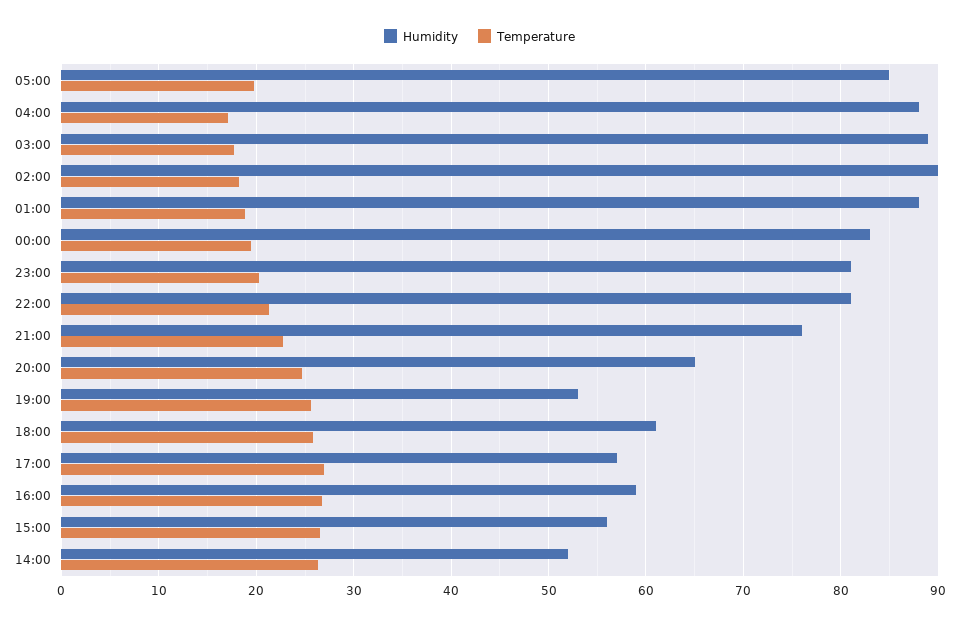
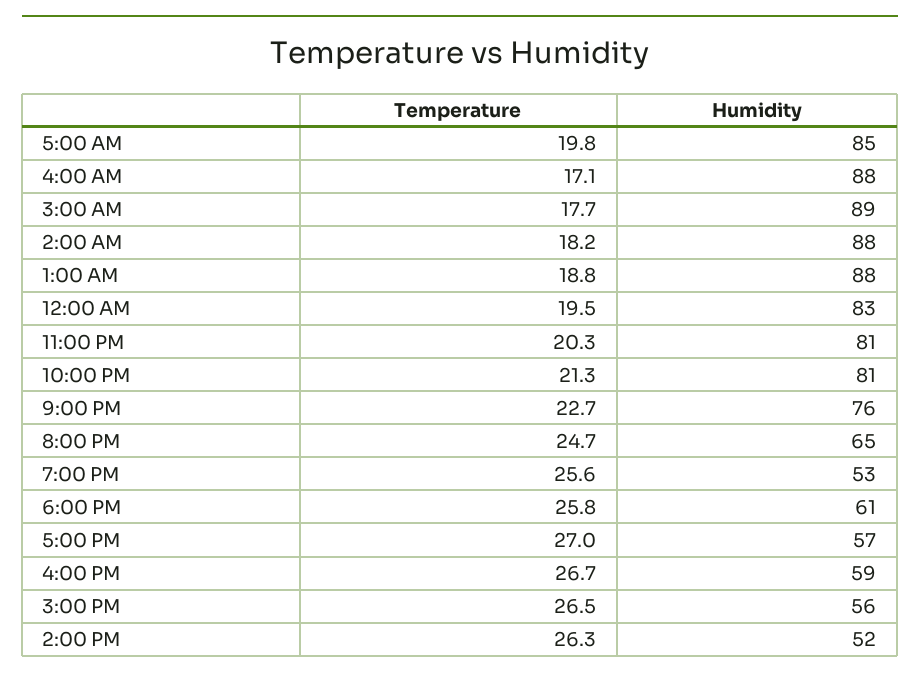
  {
    "Humidity": {
      "05:00": 85,
      "04:00": 88,
      "03:00": 89,
-     "02:00": 90,
+     "02:00": 88,
      "01:00": 88,
      "00:00": 83,
      "23:00": 81,
      "22:00": 81,
      "21:00": 76,
      "20:00": 65,
      "19:00": 53,
      "18:00": 61,
      "17:00": 57,
      "16:00": 59,
      "15:00": 56,
      "14:00": 52
    },
    "Temperature": {
      "05:00": 19.8,
      "04:00": 17.1,
      "03:00": 17.7,
      "02:00": 18.2,
      "01:00": 18.8,
      "00:00": 19.5,
      "23:00": 20.3,
      "22:00": 21.3,
      "21:00": 22.7,
      "20:00": 24.7,
      "19:00": 25.6,
      "18:00": 25.8,
      "17:00": 27,
      "16:00": 26.7,
      "15:00": 26.5,
      "14:00": 26.3
    }
  }

